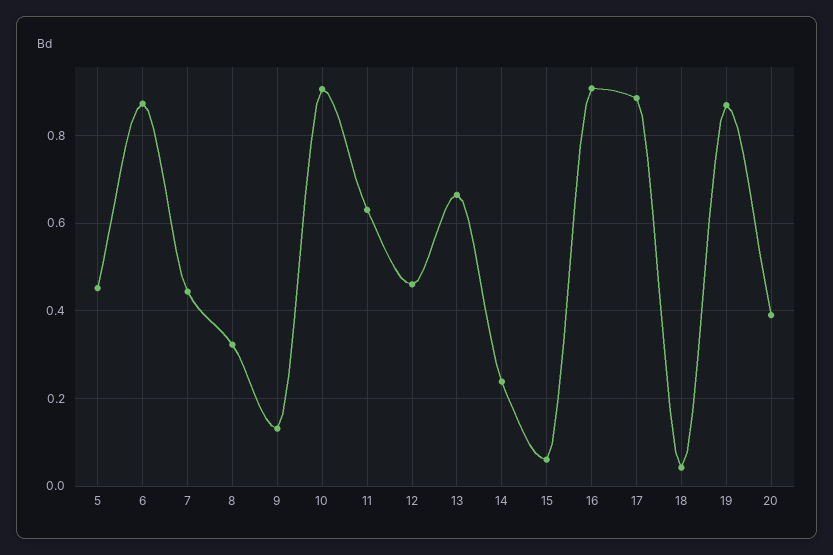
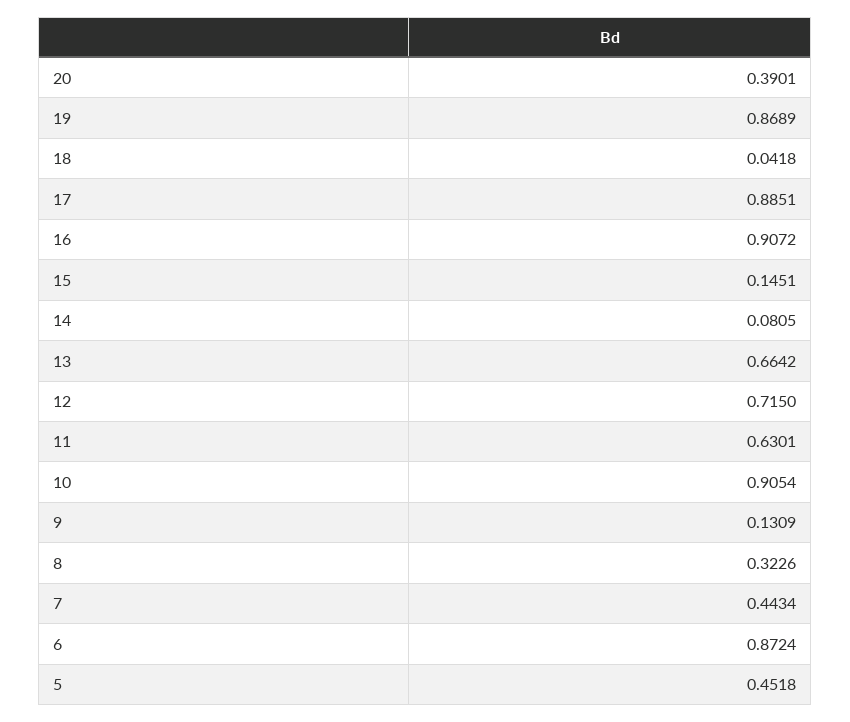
  {
    "5": 0.4518,
    "6": 0.8724,
    "7": 0.4434,
    "8": 0.3226,
    "9": 0.1309,
    "10": 0.9054,
    "11": 0.6301,
-   "12": 0.46,
+   "12": 0.715,
    "13": 0.6642,
-   "14": 0.24,
+   "14": 0.0805,
-   "15": 0.06,
+   "15": 0.1451,
    "16": 0.9072,
    "17": 0.8851,
    "18": 0.0418,
    "19": 0.8689,
    "20": 0.3901
  }

